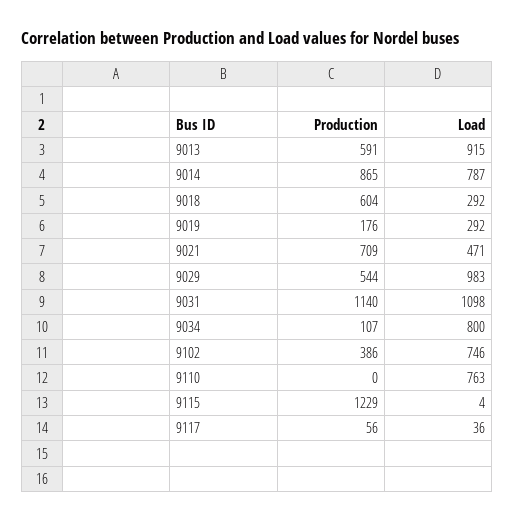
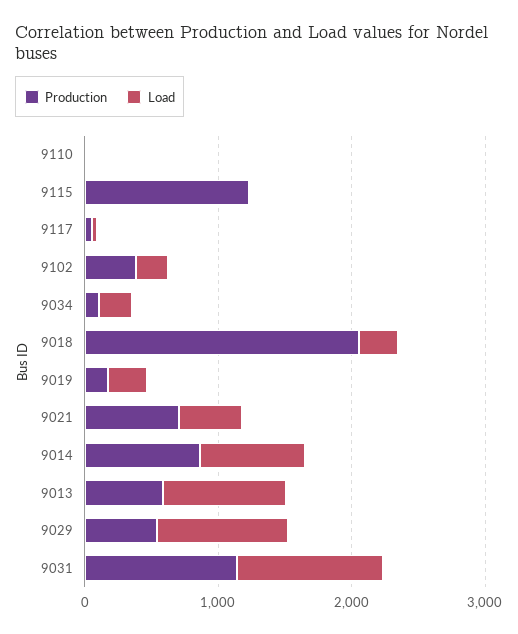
  {
    "Production": {
      "9013": 591,
      "9014": 865,
-     "9018": 604,
+     "9018": 2000,
      "9019": 176,
      "9021": 709,
      "9029": 544,
      "9031": 1140,
      "9034": 107,
      "9102": 386,
      "9110": 0,
      "9115": 1229,
      "9117": 56
    },
    "Load": {
      "9013": 915,
      "9014": 787,
      "9018": 292,
      "9019": 292,
      "9021": 471,
      "9029": 983,
      "9031": 1098,
-     "9034": 800,
+     "9034": 200,
-     "9102": 746,
+     "9102": 200,
-     "9110": 763,
+     "9110": 0,
      "9115": 4,
      "9117": 36
    }
  }

